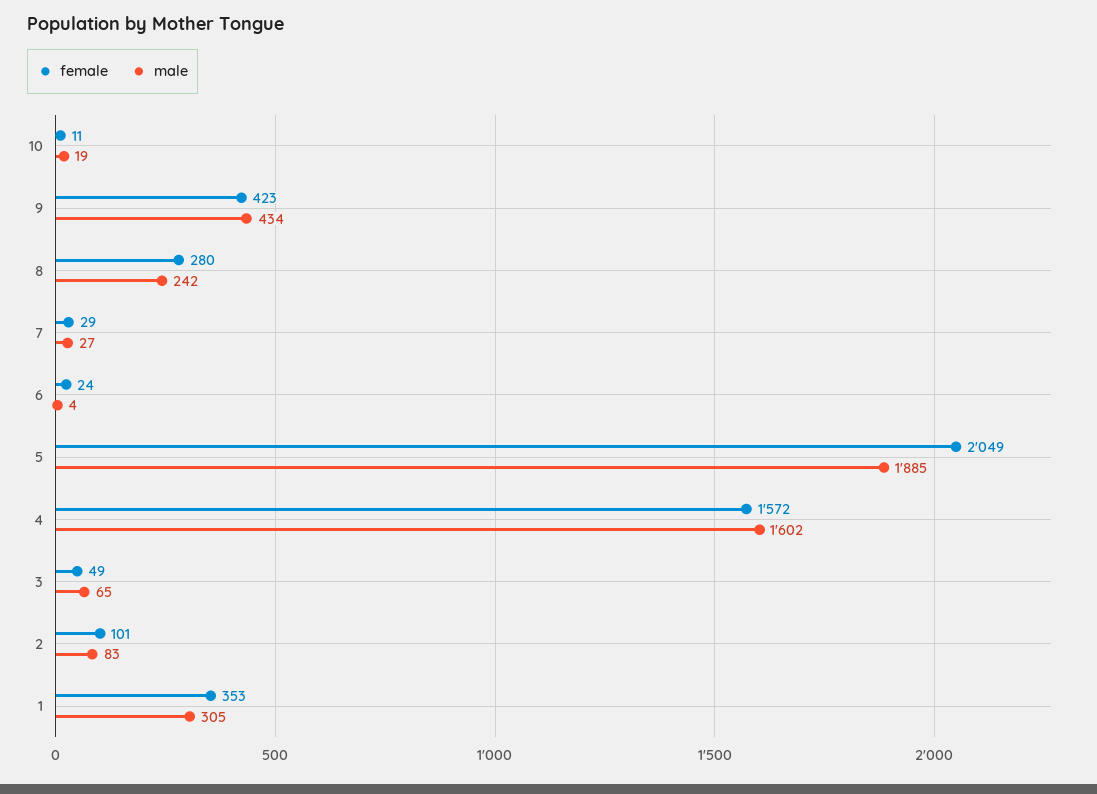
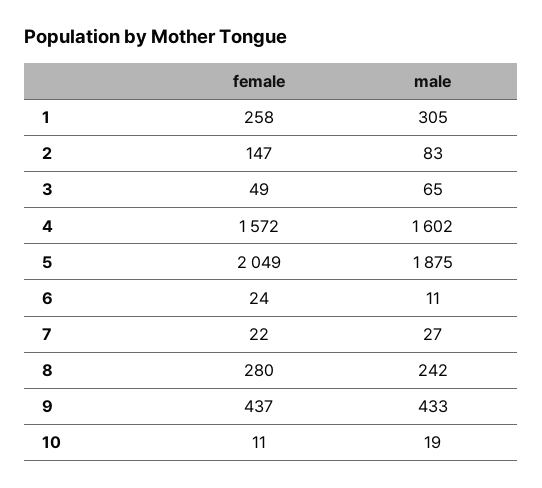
  {
    "female": {
      "10": 11,
-     "9": 423,
+     "9": 437,
      "8": 280,
-     "7": 29,
+     "7": 22,
      "6": 24,
      "5": 2049,
      "4": 1572,
      "3": 49,
-     "2": 101,
+     "2": 147,
-     "1": 353
+     "1": 258
    },
    "male": {
      "10": 19,
-     "9": 434,
+     "9": 433,
      "8": 242,
      "7": 27,
-     "6": 4,
+     "6": 11,
-     "5": 1885,
+     "5": 1875,
      "4": 1602,
      "3": 65,
      "2": 83,
      "1": 305
    }
  }

